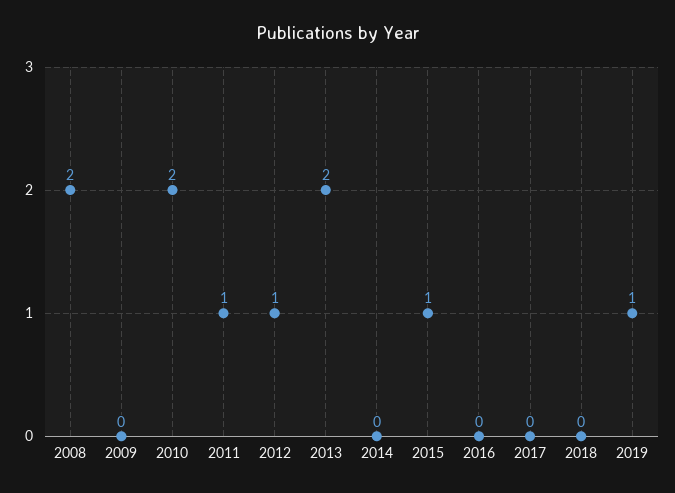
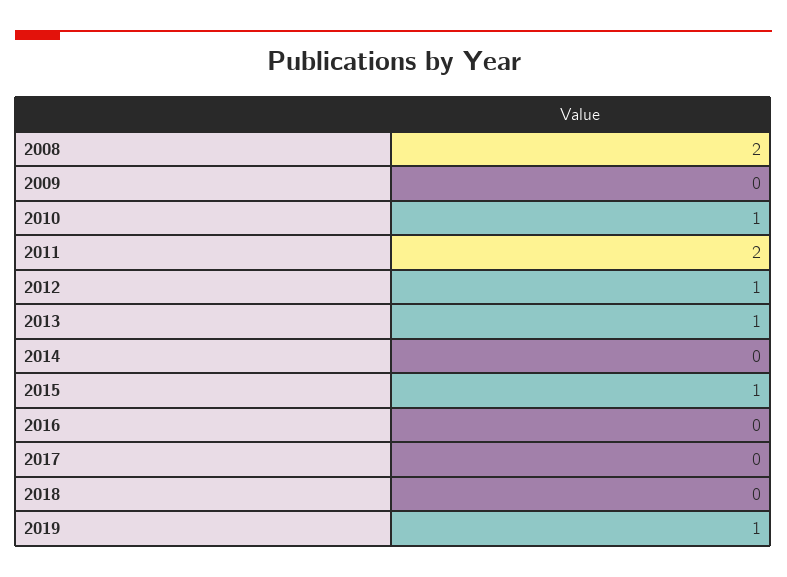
  {
    "2008": 2,
    "2009": 0,
-   "2010": 2,
+   "2010": 1,
-   "2011": 1,
+   "2011": 2,
    "2012": 1,
-   "2013": 2,
+   "2013": 1,
    "2014": 0,
    "2015": 1,
    "2016": 0,
    "2017": 0,
    "2018": 0,
    "2019": 1
  }

